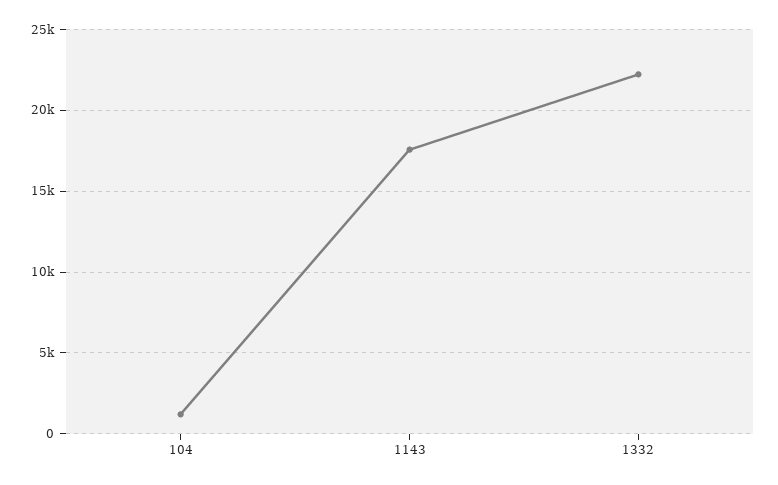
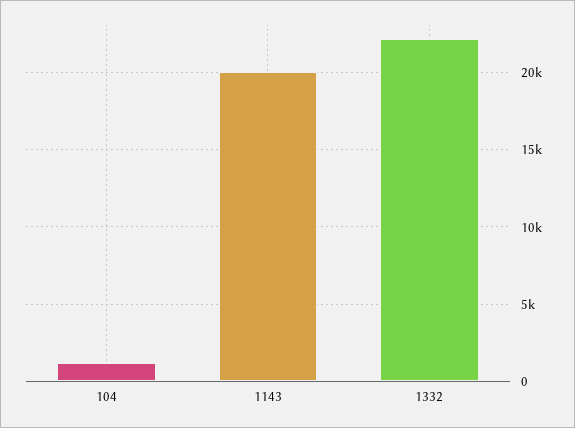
  {
    "104": 1000,
-   "1143": 17500,
+   "1143": 20000,
    "1332": 22000
  }

